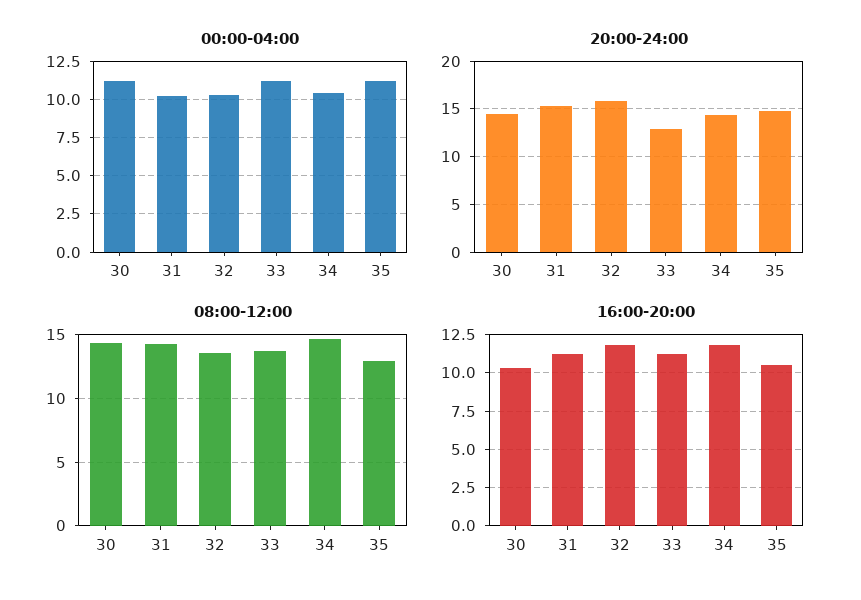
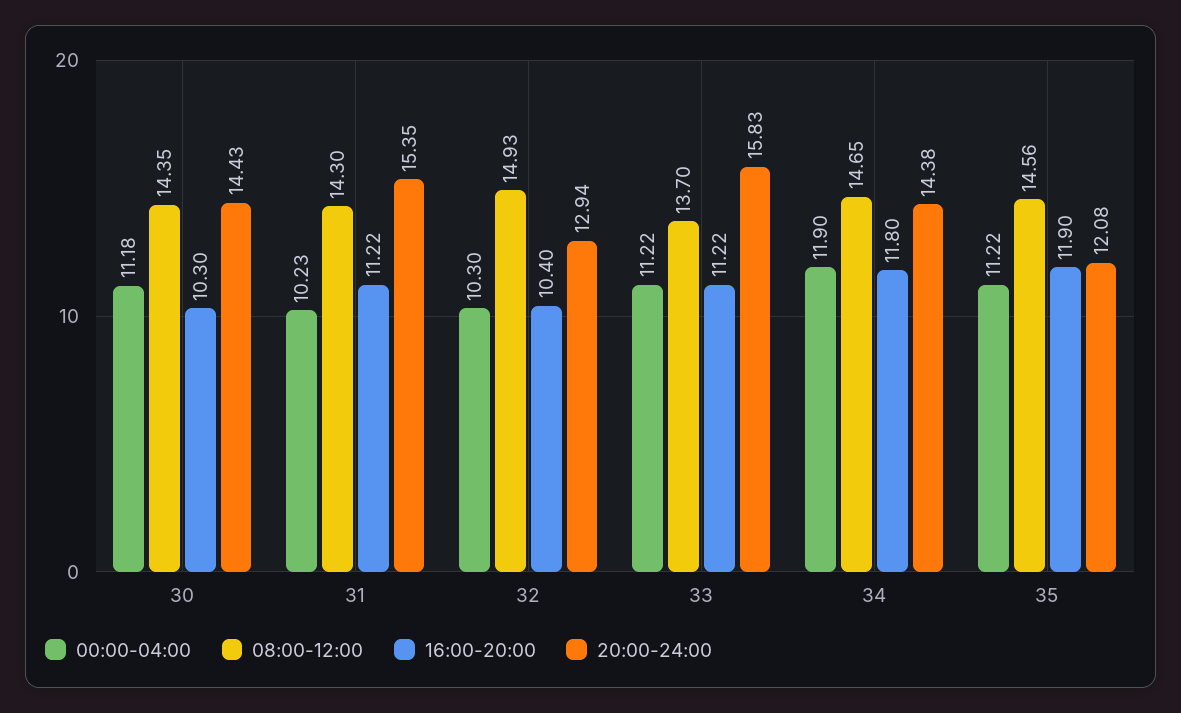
  {
    "00:00-04:00": {
      "30": 11.18,
      "31": 10.23,
      "32": 10.3,
      "33": 11.22,
-     "34": 10.5,
+     "34": 11.9,
      "35": 11.22
    },
    "20:00-24:00": {
      "30": 14.43,
      "31": 15.35,
-     "32": 16,
+     "32": 12.94,
-     "33": 13,
+     "33": 15.83,
      "34": 14.38,
-     "35": 15
+     "35": 12.08
    },
    "08:00-12:00": {
      "30": 14.35,
      "31": 14.3,
-     "32": 13.5,
+     "32": 14.93,
      "33": 13.7,
      "34": 14.65,
-     "35": 13
+     "35": 14.56
    },
    "16:00-20:00": {
      "30": 10.3,
      "31": 11.22,
-     "32": 12,
+     "32": 10.4,
      "33": 11.22,
      "34": 11.8,
-     "35": 10.5
+     "35": 11.9
    }
  }

